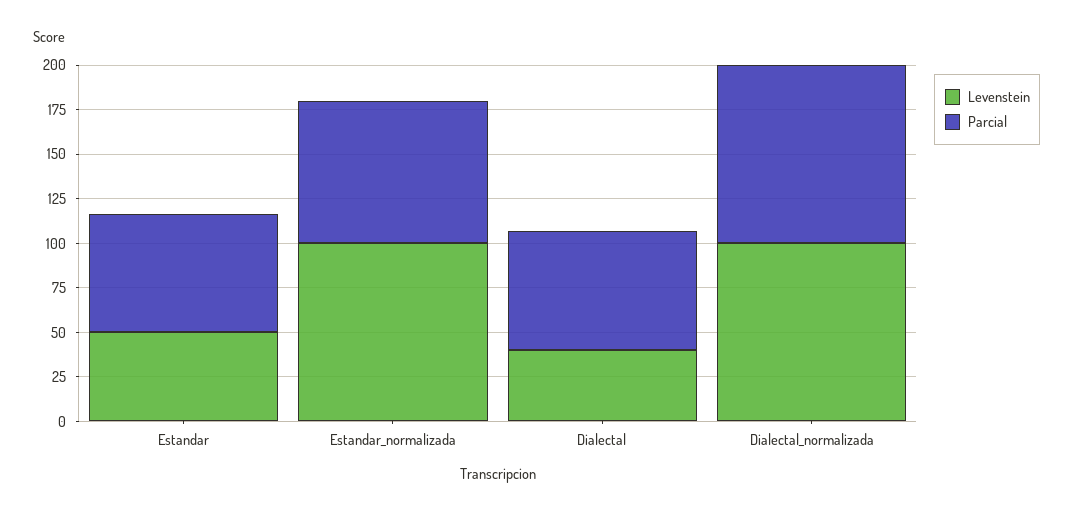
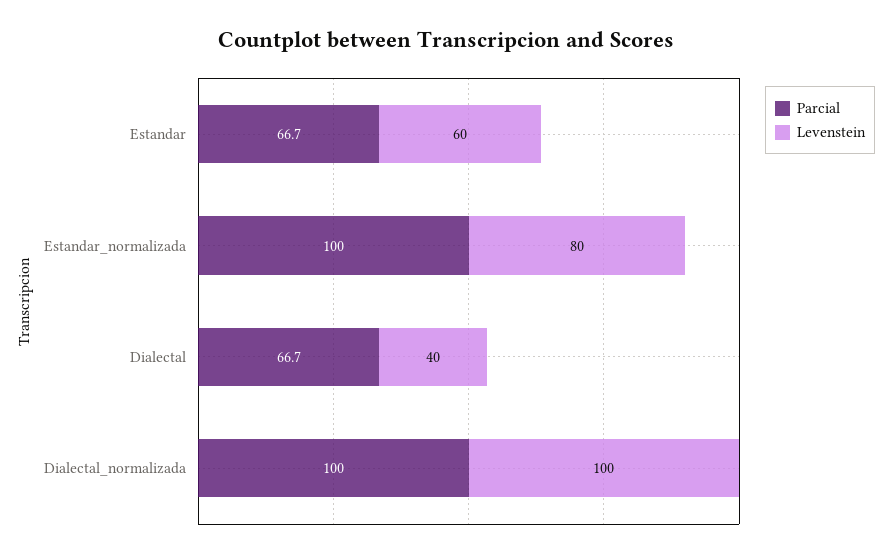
  {
    "Levenstein": {
-     "Estandar": 50,
+     "Estandar": 60,
-     "Estandar_normalizada": 100,
+     "Estandar_normalizada": 80,
      "Dialectal": 40,
      "Dialectal_normalizada": 100
    },
    "Parcial": {
      "Estandar": 66.7,
-     "Estandar_normalizada": 80,
+     "Estandar_normalizada": 100,
      "Dialectal": 66.7,
      "Dialectal_normalizada": 100
    }
  }

